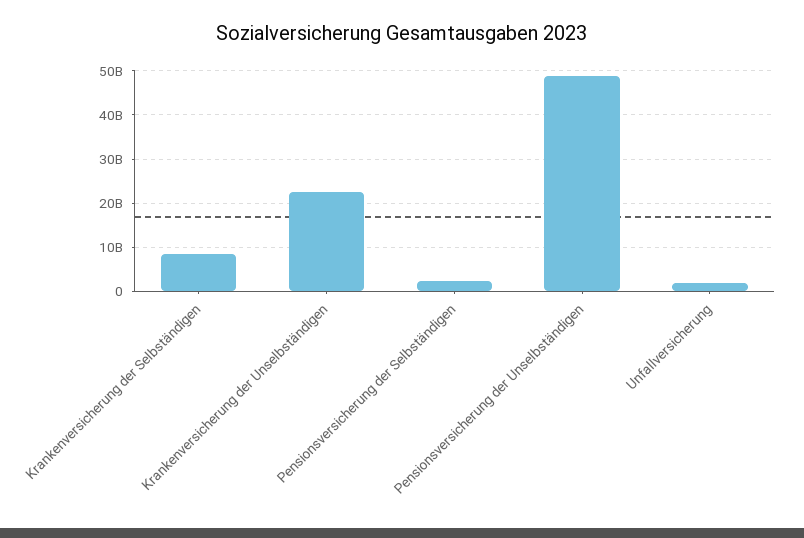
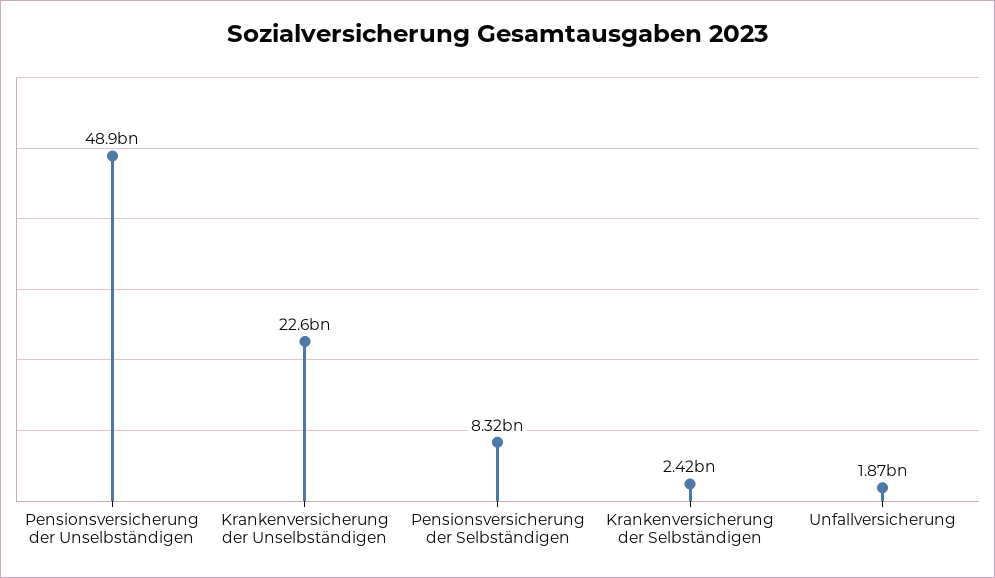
  {
-   "Krankenversicherung der Selbständigen": 8000000000,
+   "Krankenversicherung der Selbständigen": 2420000000,
    "Krankenversicherung der Unselbständigen": 22600000000,
-   "Pensionsversicherung der Selbständigen": 2000000000,
+   "Pensionsversicherung der Selbständigen": 8320000000,
    "Pensionsversicherung der Unselbständigen": 48900000000,
    "Unfallversicherung": 1870000000
  }

